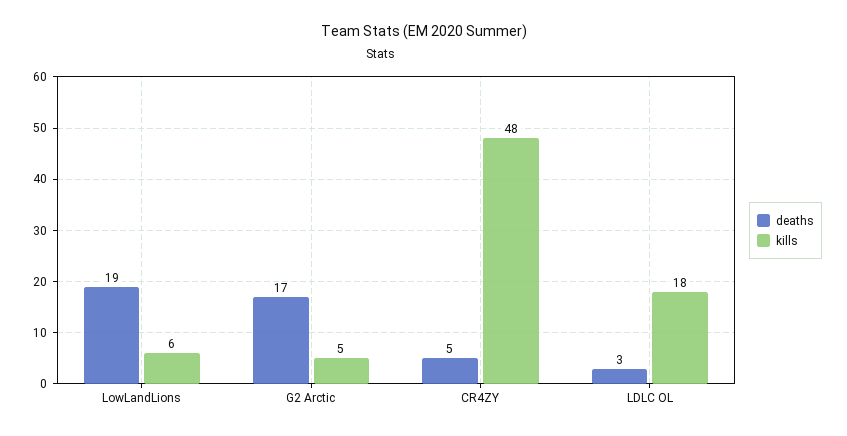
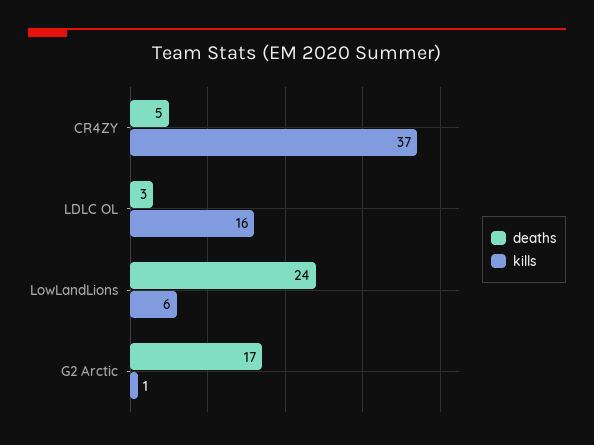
  {
    "deaths": {
-     "LowLandLions": 19,
+     "LowLandLions": 24,
      "G2 Arctic": 17,
      "CR4ZY": 5,
      "LDLC OL": 3
    },
    "kills": {
      "LowLandLions": 6,
-     "G2 Arctic": 5,
+     "G2 Arctic": 1,
-     "CR4ZY": 48,
+     "CR4ZY": 37,
-     "LDLC OL": 18
+     "LDLC OL": 16
    }
  }

